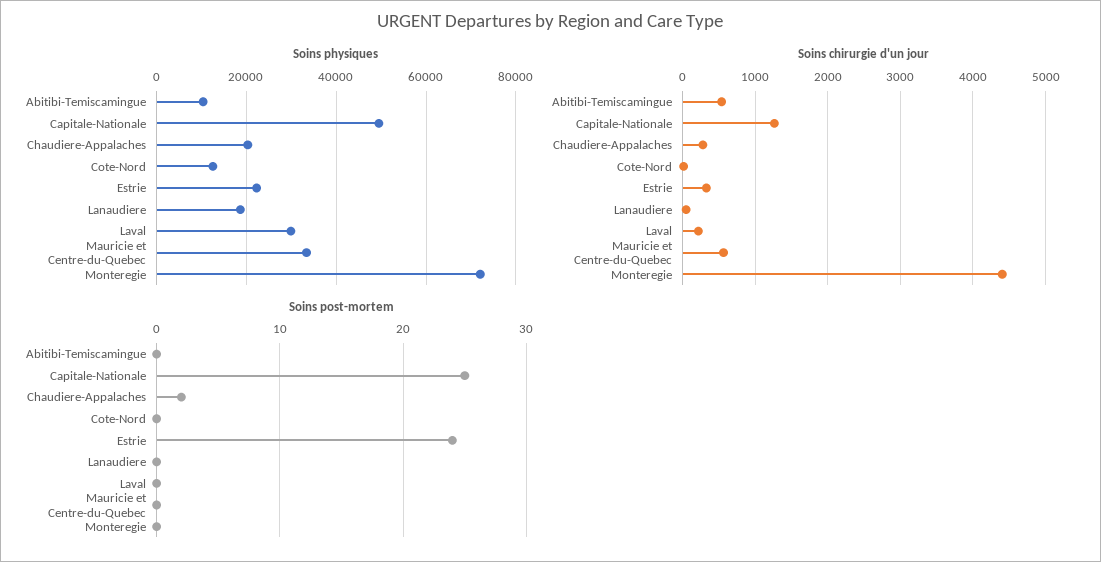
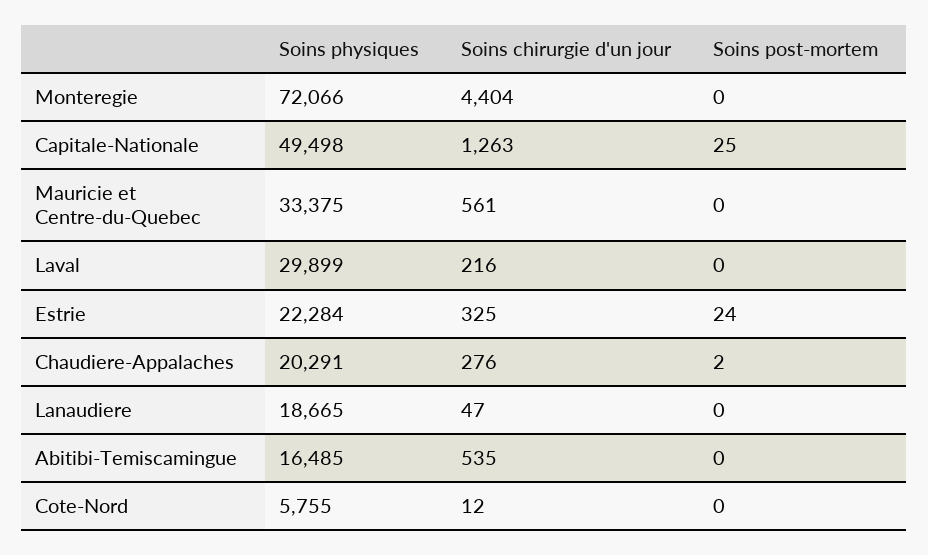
  {
    "Soins physiques": {
-     "Abitibi-Temiscamingue": 10000,
+     "Abitibi-Temiscamingue": 16485,
      "Capitale-Nationale": 49498,
      "Chaudiere-Appalaches": 20291,
-     "Cote-Nord": 12000,
+     "Cote-Nord": 5755,
      "Estrie": 22284,
      "Lanaudiere": 18665,
      "Laval": 29899,
      "Mauricie et Centre-du-Quebec": 33375,
      "Monteregie": 72066
    },
    "Soins chirurgie d'un jour": {
      "Abitibi-Temiscamingue": 535,
      "Capitale-Nationale": 1263,
      "Chaudiere-Appalaches": 276,
      "Cote-Nord": 12,
      "Estrie": 325,
      "Lanaudiere": 47,
      "Laval": 216,
      "Mauricie et Centre-du-Quebec": 561,
      "Monteregie": 4404
    },
    "Soins post-mortem": {
      "Abitibi-Temiscamingue": 0,
      "Capitale-Nationale": 25,
      "Chaudiere-Appalaches": 2,
      "Cote-Nord": 0,
      "Estrie": 24,
      "Lanaudiere": 0,
      "Laval": 0,
      "Mauricie et Centre-du-Quebec": 0,
      "Monteregie": 0
    }
  }

